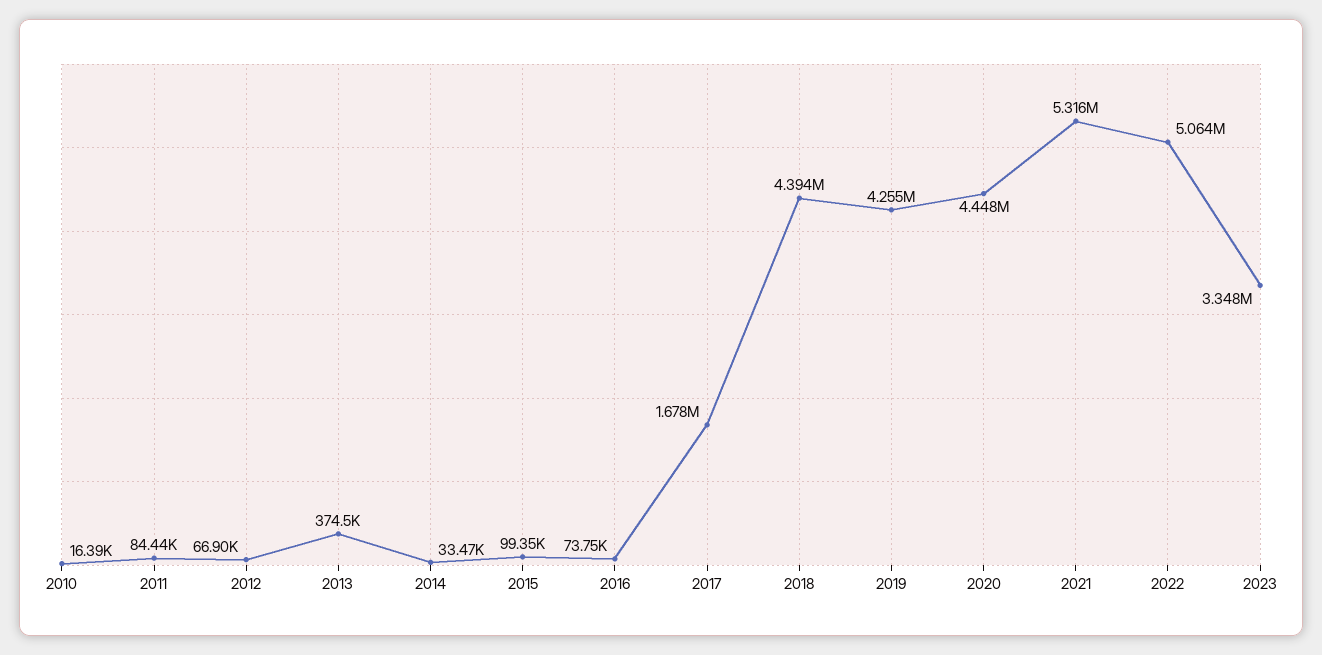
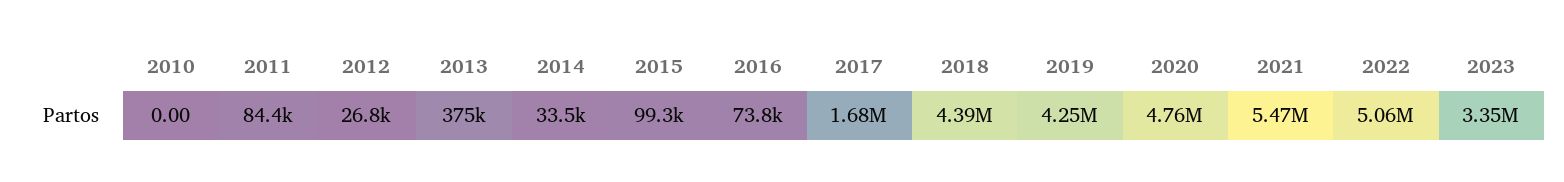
  {
-   "2010": 16390,
+   "2010": 0,
    "2011": 84440,
-   "2012": 66900,
+   "2012": 26800,
    "2013": 374500,
    "2014": 33470,
    "2015": 99350,
    "2016": 73750,
    "2017": 1678000,
    "2018": 4394000,
    "2019": 4255000,
-   "2020": 4448000,
+   "2020": 4760000,
-   "2021": 5316000,
+   "2021": 5470000,
    "2022": 5064000,
    "2023": 3348000
  }

